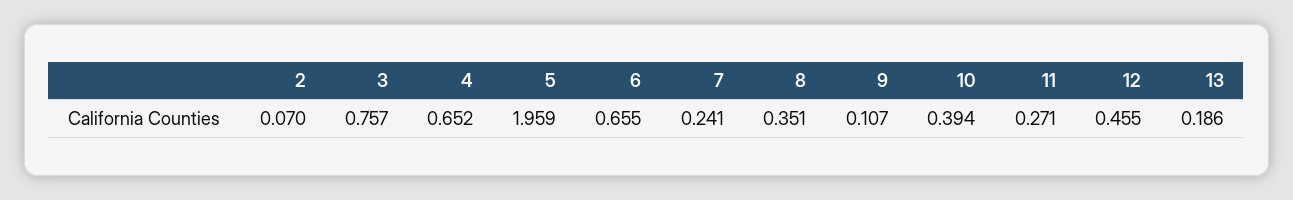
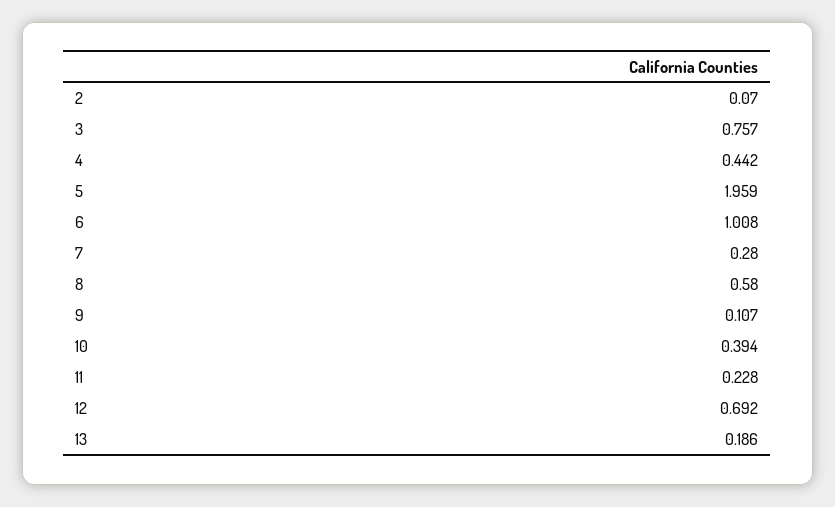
  {
    "2": 0.07,
    "3": 0.757,
-   "4": 0.652,
+   "4": 0.442,
    "5": 1.959,
-   "6": 0.655,
+   "6": 1.008,
-   "7": 0.241,
+   "7": 0.28,
-   "8": 0.351,
+   "8": 0.58,
    "9": 0.107,
    "10": 0.394,
-   "11": 0.271,
+   "11": 0.228,
-   "12": 0.455,
+   "12": 0.692,
    "13": 0.186
  }

